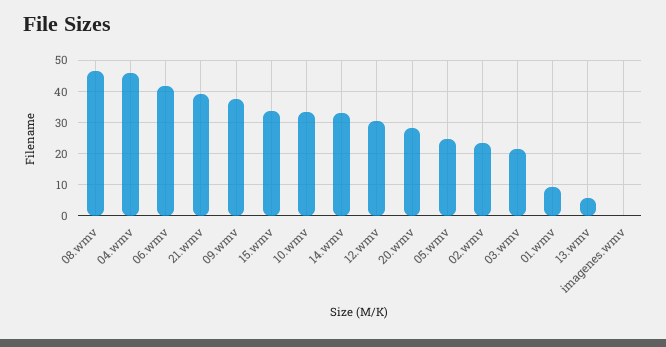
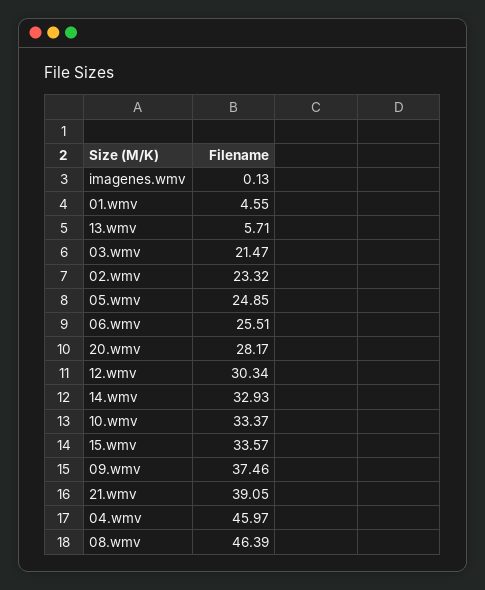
  {
    "08.wmv": 46.39,
    "04.wmv": 45.97,
-   "06.wmv": 42,
+   "06.wmv": 25.51,
    "21.wmv": 39.05,
    "09.wmv": 37.46,
    "15.wmv": 33.57,
    "10.wmv": 33.37,
    "14.wmv": 32.93,
    "12.wmv": 30.34,
    "20.wmv": 28.17,
    "05.wmv": 24.85,
    "02.wmv": 23.32,
    "03.wmv": 21.47,
-   "01.wmv": 10,
+   "01.wmv": 4.55,
    "13.wmv": 5.71,
    "imagenes.wmv": 0.13
  }

